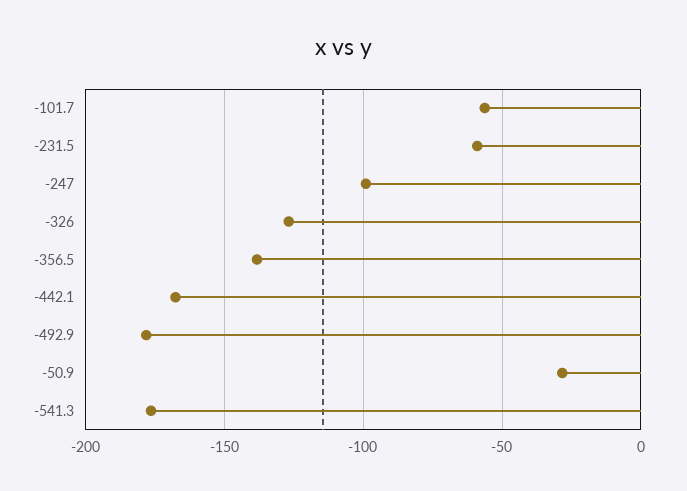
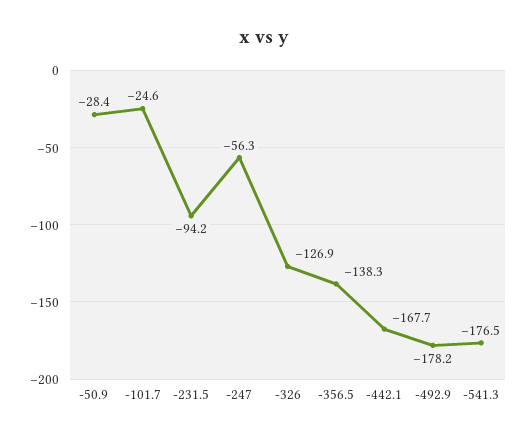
  {
-   "-101.7": -55,
+   "-101.7": -24.6,
-   "-231.5": -60,
+   "-231.5": -94.2,
-   "-247": -100,
+   "-247": -56.3,
    "-326": -126.9,
    "-356.5": -138.3,
    "-442.1": -167.7,
    "-492.9": -178.2,
    "-50.9": -28.4,
    "-541.3": -176.5
  }

